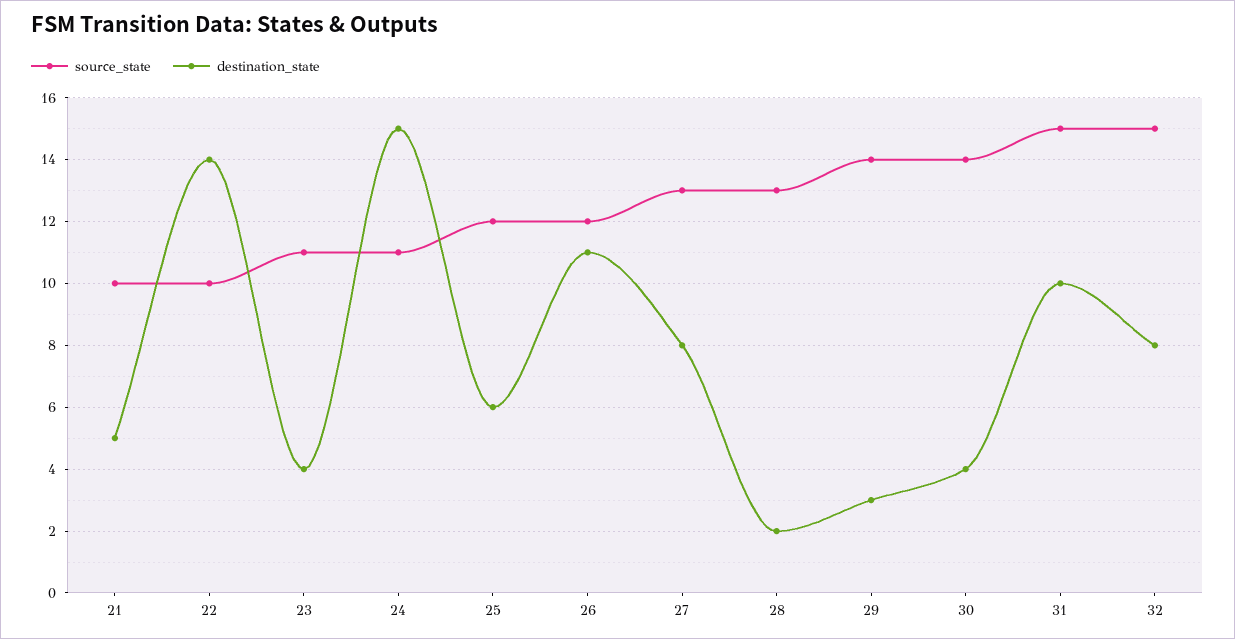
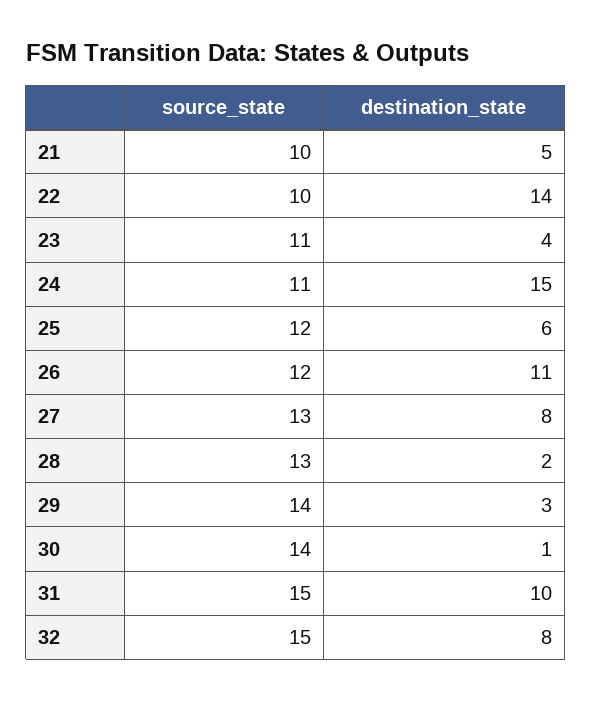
  {
    "source_state": {
      "21": 10,
      "22": 10,
      "23": 11,
      "24": 11,
      "25": 12,
      "26": 12,
      "27": 13,
      "28": 13,
      "29": 14,
      "30": 14,
      "31": 15,
      "32": 15
    },
    "destination_state": {
      "21": 5,
      "22": 14,
      "23": 4,
      "24": 15,
      "25": 6,
      "26": 11,
      "27": 8,
      "28": 2,
      "29": 3,
-     "30": 4,
+     "30": 1,
      "31": 10,
      "32": 8
    }
  }

